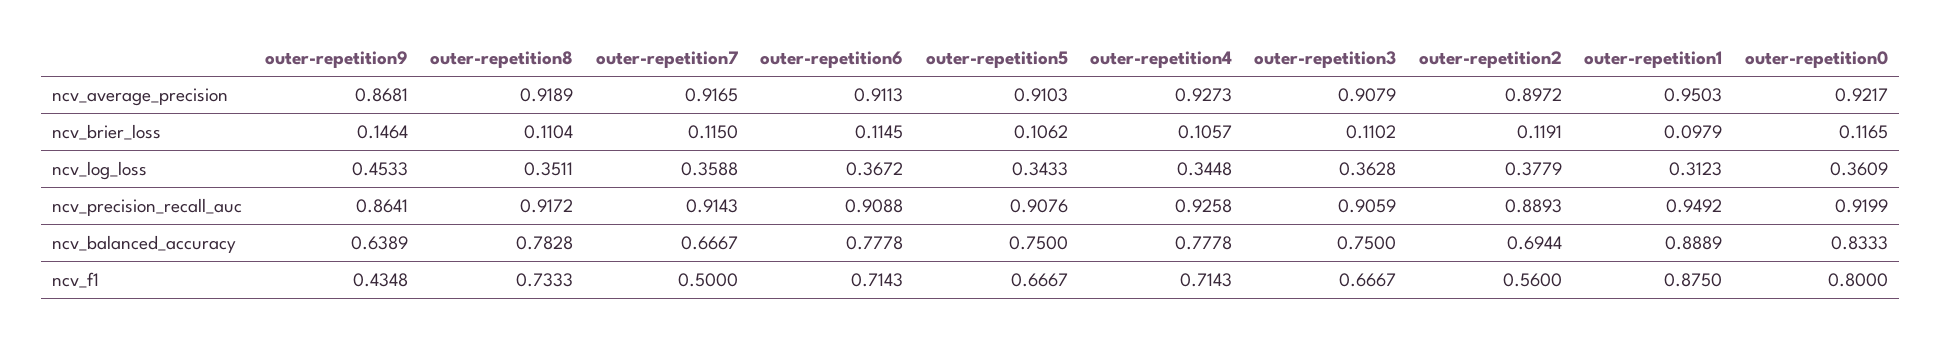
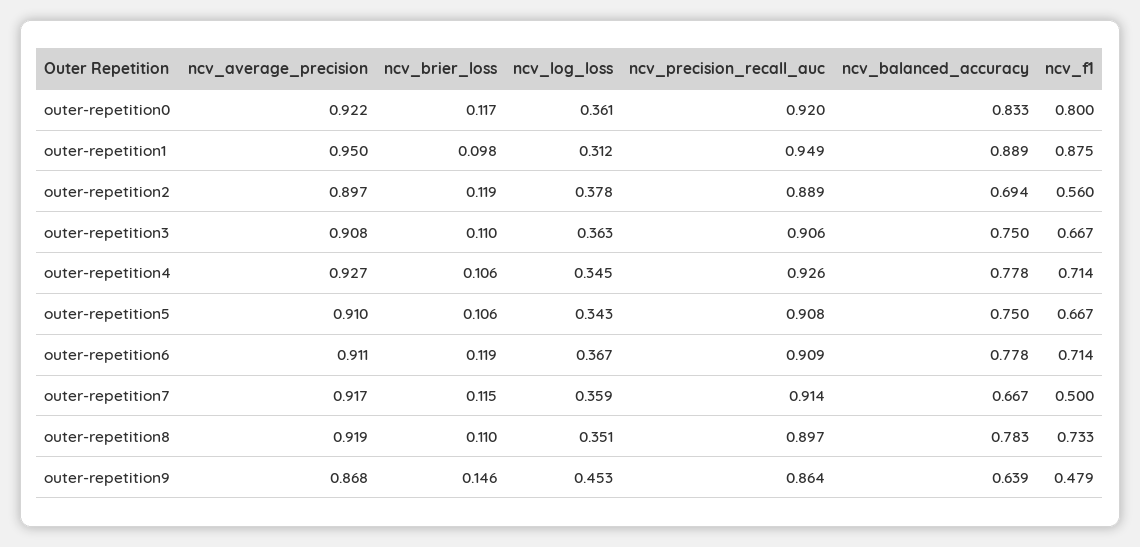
  {
    "outer-repetition9": {
      "ncv_average_precision": 0.8681,
      "ncv_brier_loss": 0.1464,
      "ncv_log_loss": 0.4533,
      "ncv_precision_recall_auc": 0.8641,
      "ncv_balanced_accuracy": 0.6389,
-     "ncv_f1": 0.4348
+     "ncv_f1": 0.479
    },
    "outer-repetition8": {
      "ncv_average_precision": 0.9189,
      "ncv_brier_loss": 0.1104,
      "ncv_log_loss": 0.3511,
-     "ncv_precision_recall_auc": 0.9172,
+     "ncv_precision_recall_auc": 0.897,
      "ncv_balanced_accuracy": 0.7828,
      "ncv_f1": 0.7333
    },
    "outer-repetition7": {
      "ncv_average_precision": 0.9165,
      "ncv_brier_loss": 0.115,
      "ncv_log_loss": 0.3588,
      "ncv_precision_recall_auc": 0.9143,
      "ncv_balanced_accuracy": 0.6667,
      "ncv_f1": 0.5
    },
    "outer-repetition6": {
      "ncv_average_precision": 0.9113,
-     "ncv_brier_loss": 0.1145,
+     "ncv_brier_loss": 0.119,
      "ncv_log_loss": 0.3672,
      "ncv_precision_recall_auc": 0.9088,
      "ncv_balanced_accuracy": 0.7778,
      "ncv_f1": 0.7143
    },
    "outer-repetition5": {
      "ncv_average_precision": 0.9103,
      "ncv_brier_loss": 0.1062,
      "ncv_log_loss": 0.3433,
      "ncv_precision_recall_auc": 0.9076,
      "ncv_balanced_accuracy": 0.75,
      "ncv_f1": 0.6667
    },
    "outer-repetition4": {
      "ncv_average_precision": 0.9273,
      "ncv_brier_loss": 0.1057,
      "ncv_log_loss": 0.3448,
      "ncv_precision_recall_auc": 0.9258,
      "ncv_balanced_accuracy": 0.7778,
      "ncv_f1": 0.7143
    },
    "outer-repetition3": {
      "ncv_average_precision": 0.9079,
      "ncv_brier_loss": 0.1102,
      "ncv_log_loss": 0.3628,
      "ncv_precision_recall_auc": 0.9059,
      "ncv_balanced_accuracy": 0.75,
      "ncv_f1": 0.6667
    },
    "outer-repetition2": {
      "ncv_average_precision": 0.8972,
      "ncv_brier_loss": 0.1191,
      "ncv_log_loss": 0.3779,
      "ncv_precision_recall_auc": 0.8893,
      "ncv_balanced_accuracy": 0.6944,
      "ncv_f1": 0.56
    },
    "outer-repetition1": {
      "ncv_average_precision": 0.9503,
      "ncv_brier_loss": 0.0979,
      "ncv_log_loss": 0.3123,
      "ncv_precision_recall_auc": 0.9492,
      "ncv_balanced_accuracy": 0.8889,
      "ncv_f1": 0.875
    },
    "outer-repetition0": {
      "ncv_average_precision": 0.9217,
      "ncv_brier_loss": 0.1165,
      "ncv_log_loss": 0.3609,
      "ncv_precision_recall_auc": 0.9199,
      "ncv_balanced_accuracy": 0.8333,
      "ncv_f1": 0.8
    }
  }

